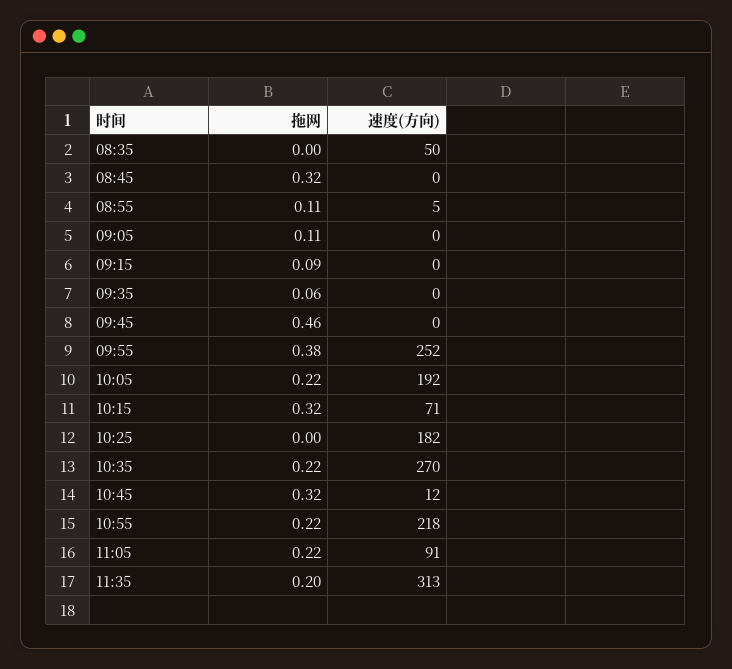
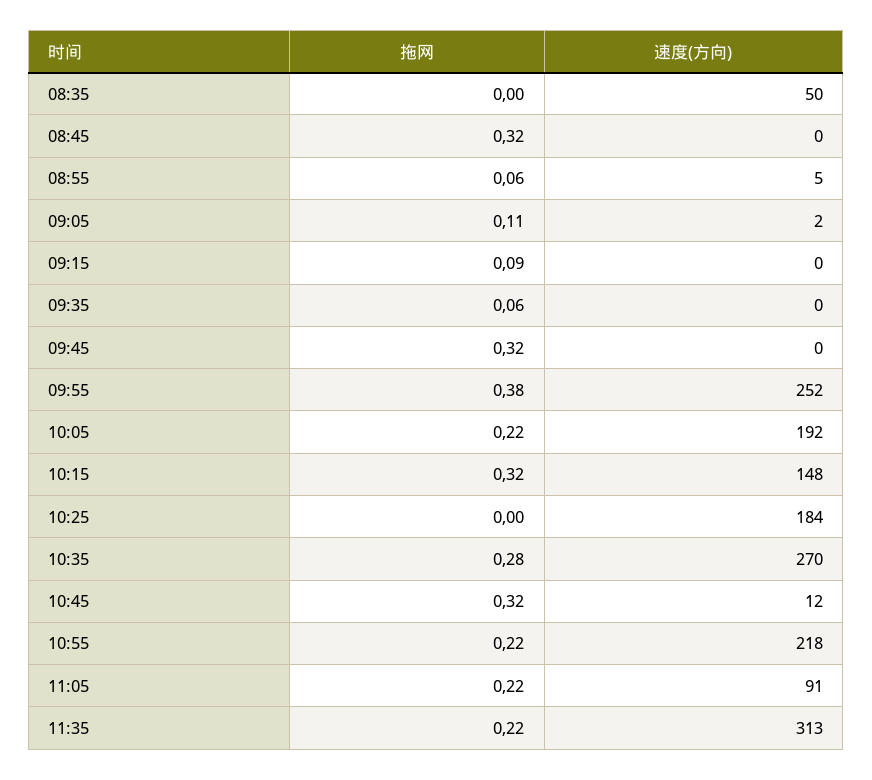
  {
    "拖网": {
      "08:35": 0,
      "08:45": 0.32,
-     "08:55": 0.11,
+     "08:55": 0.06,
      "09:05": 0.11,
      "09:15": 0.09,
      "09:35": 0.06,
-     "09:45": 0.46,
+     "09:45": 0.32,
      "09:55": 0.38,
      "10:05": 0.22,
      "10:15": 0.32,
      "10:25": 0,
-     "10:35": 0.22,
+     "10:35": 0.28,
      "10:45": 0.32,
      "10:55": 0.22,
      "11:05": 0.22,
-     "11:35": 0.2
+     "11:35": 0.22
    },
    "速度(方向)": {
      "08:35": 50,
      "08:45": 0,
      "08:55": 5,
-     "09:05": 0,
+     "09:05": 2,
      "09:15": 0,
      "09:35": 0,
      "09:45": 0,
      "09:55": 252,
      "10:05": 192,
-     "10:15": 71,
+     "10:15": 148,
-     "10:25": 182,
+     "10:25": 184,
      "10:35": 270,
      "10:45": 12,
      "10:55": 218,
      "11:05": 91,
      "11:35": 313
    }
  }

